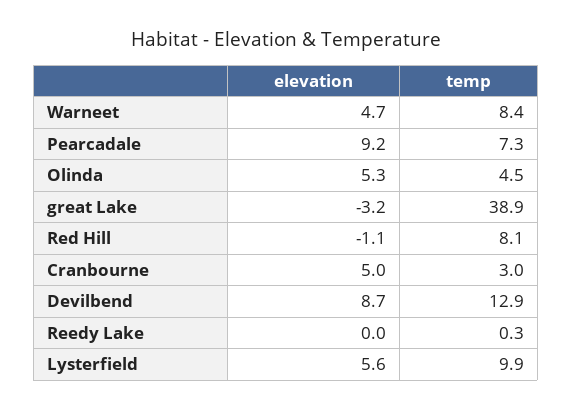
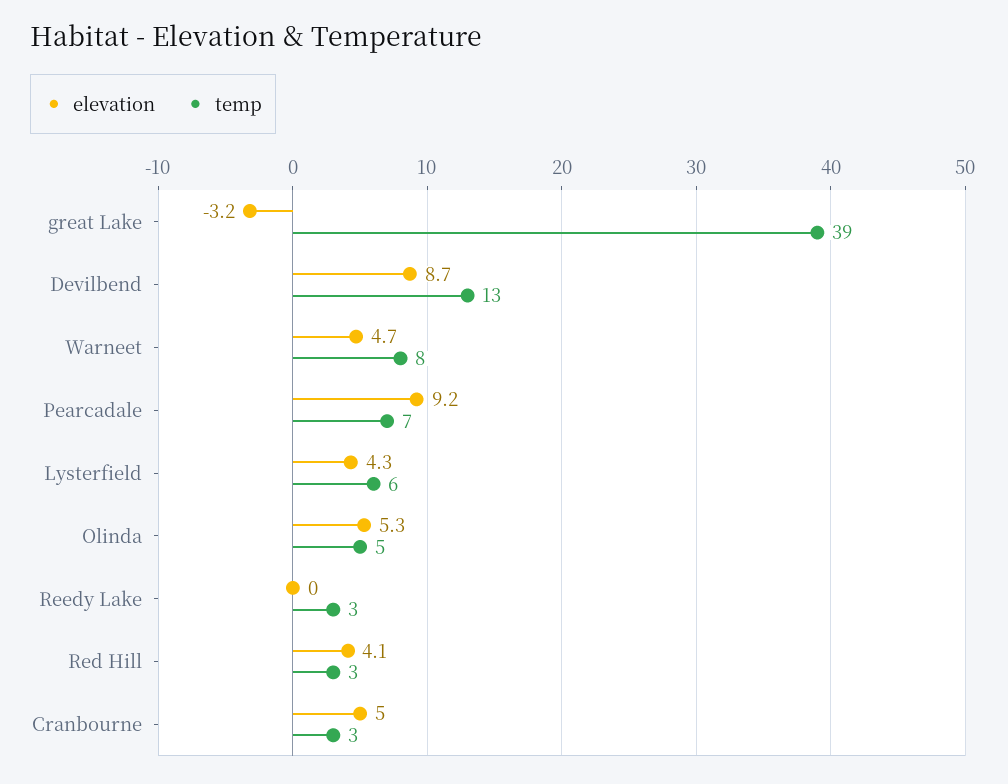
  {
    "elevation": {
      "Warneet": 4.7,
      "Pearcadale": 9.2,
      "Olinda": 5.3,
      "great Lake": -3.2,
-     "Red Hill": -1.1,
+     "Red Hill": 4.1,
      "Cranbourne": 5,
      "Devilbend": 8.7,
      "Reedy Lake": 0,
-     "Lysterfield": 5.6
+     "Lysterfield": 4.3
    },
    "temp": {
      "Warneet": 8.4,
      "Pearcadale": 7.3,
      "Olinda": 4.5,
      "great Lake": 38.9,
-     "Red Hill": 8.1,
+     "Red Hill": 3,
      "Cranbourne": 3,
      "Devilbend": 12.9,
-     "Reedy Lake": 0.3,
+     "Reedy Lake": 3,
-     "Lysterfield": 9.9
+     "Lysterfield": 6
    }
  }

